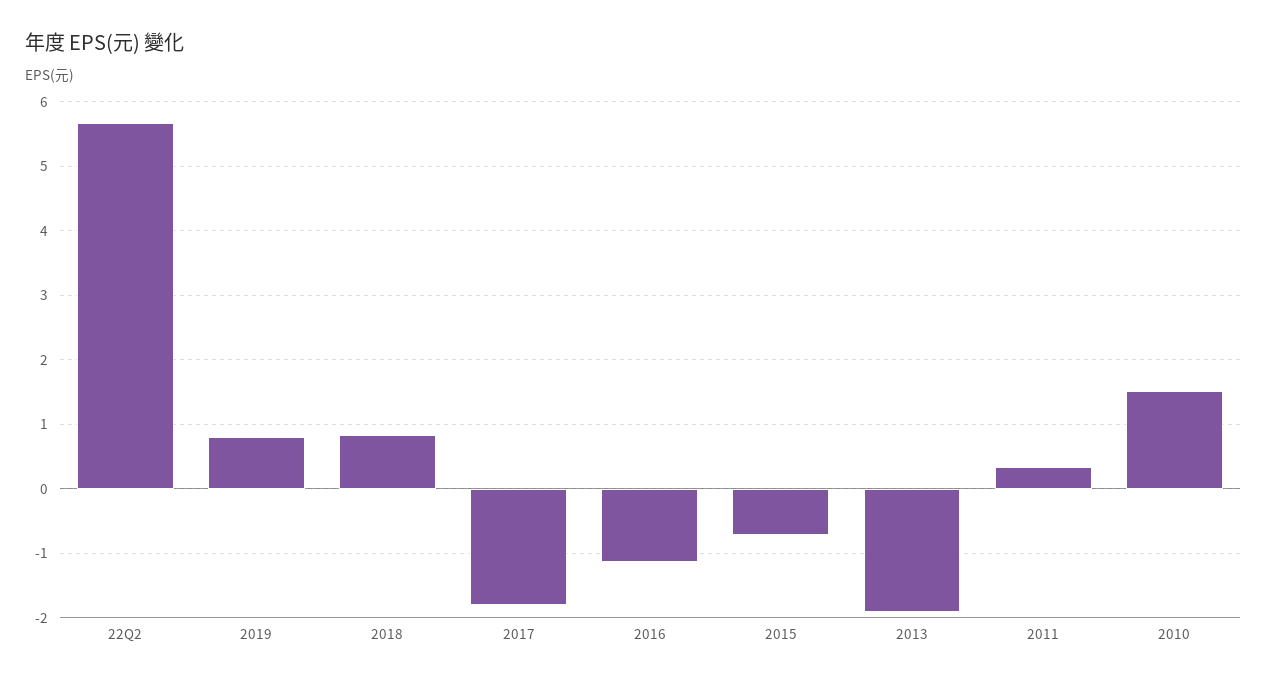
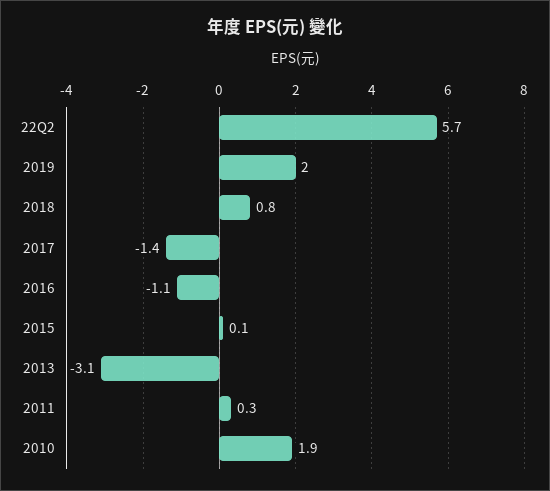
  {
    "22Q2": 5.7,
-   "2019": 0.8,
+   "2019": 2,
    "2018": 0.8,
-   "2017": -1.8,
+   "2017": -1.4,
    "2016": -1.1,
-   "2015": -0.7,
+   "2015": 0.1,
-   "2013": -1.9,
+   "2013": -3.1,
    "2011": 0.3,
-   "2010": 1.5
+   "2010": 1.9
  }

